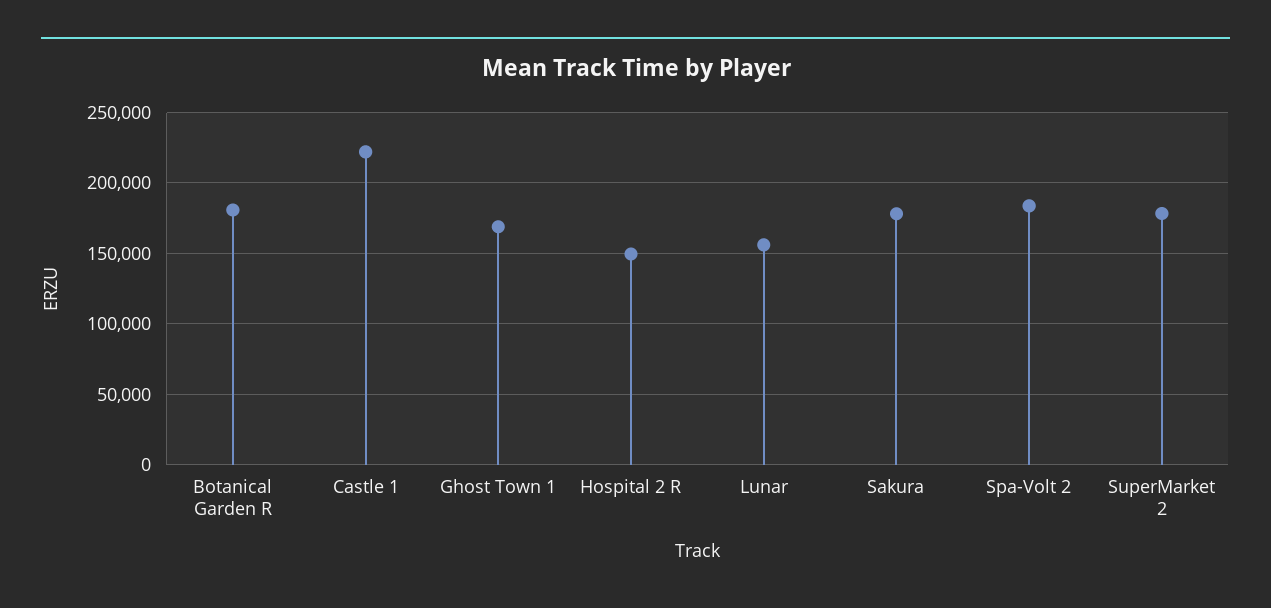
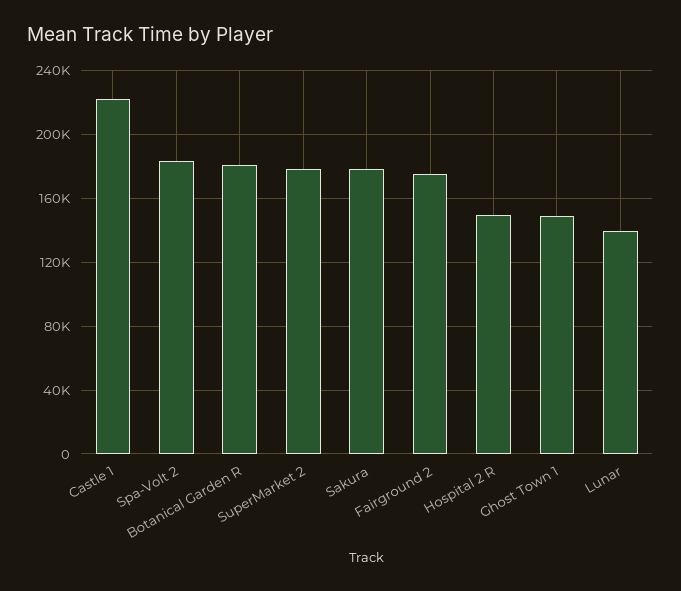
  {
    "Botanical Garden R": 180000,
    "Castle 1": 220000,
-   "Ghost Town 1": 170000,
+   "Ghost Town 1": 150000,
    "Hospital 2 R": 150000,
-   "Lunar": 155000,
+   "Lunar": 140000,
    "Sakura": 180000,
    "Spa-Volt 2": 185000,
-   "SuperMarket 2": 180000
+   "SuperMarket 2": 180000,
+   "Fairground 2": 175000
  }

